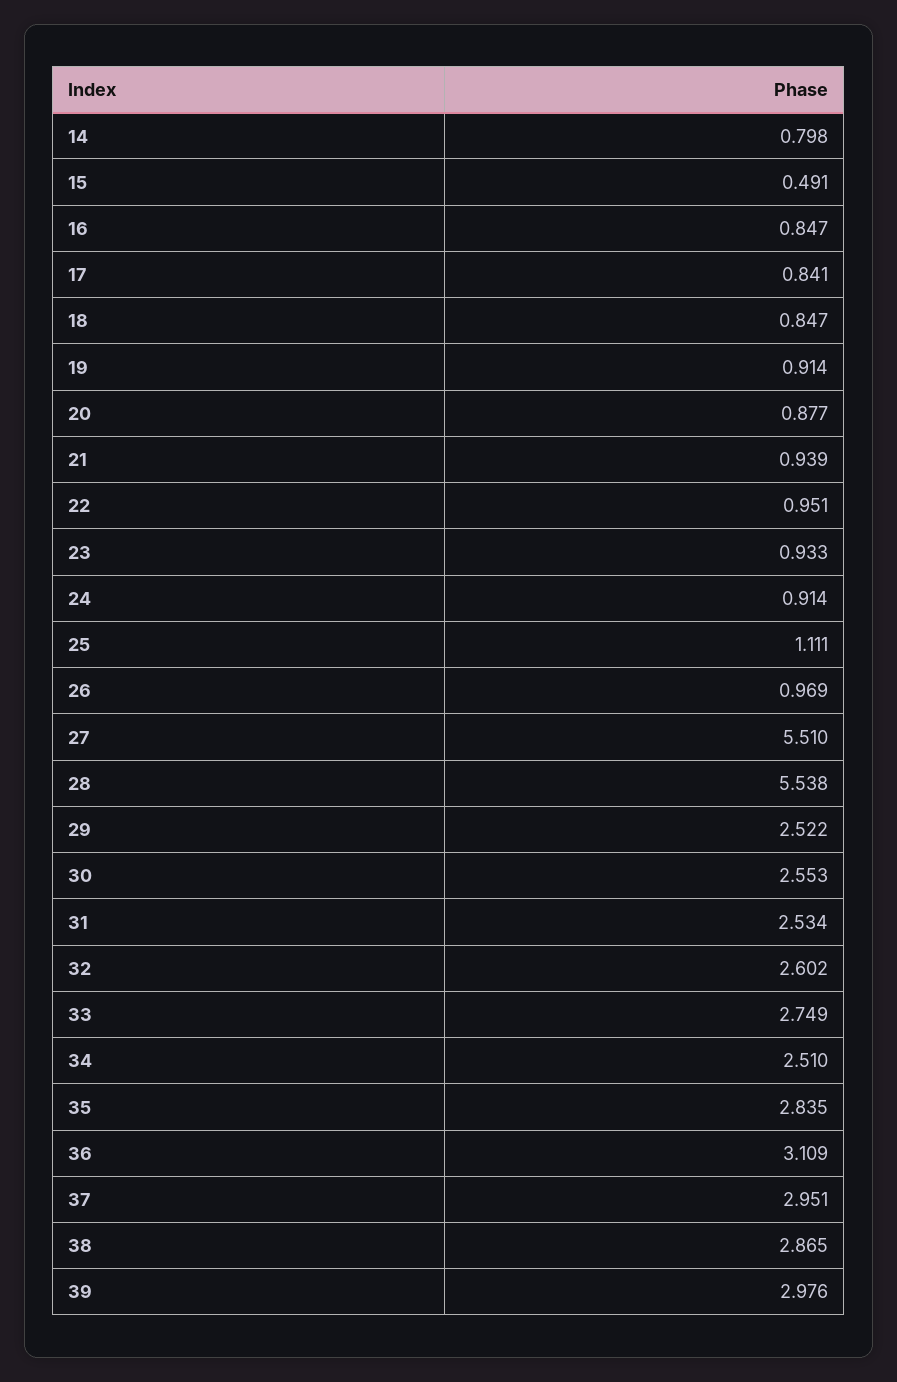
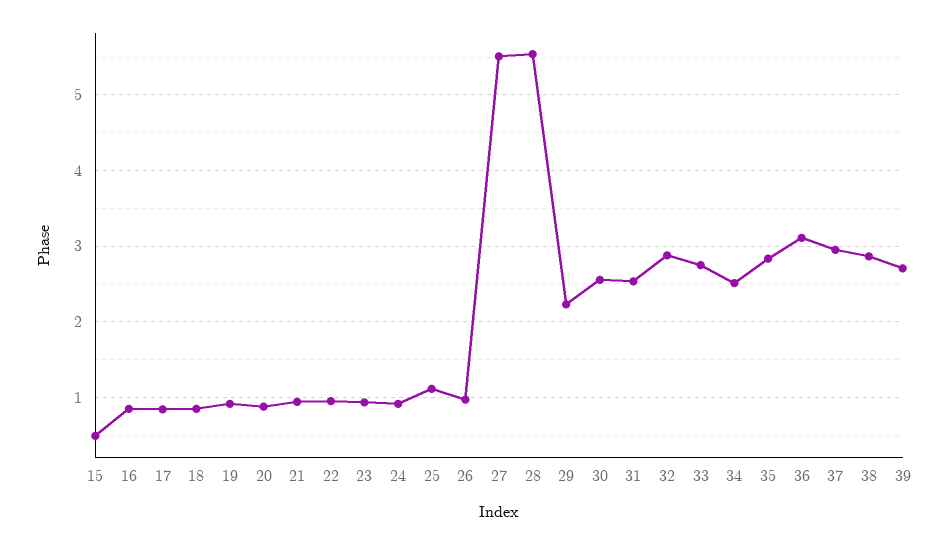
  {
-   "14": 0.798,
    "15": 0.491,
    "16": 0.847,
    "17": 0.841,
    "18": 0.847,
    "19": 0.914,
    "20": 0.877,
    "21": 0.939,
    "22": 0.951,
    "23": 0.933,
    "24": 0.914,
    "25": 1.111,
    "26": 0.969,
    "27": 5.51,
    "28": 5.538,
-   "29": 2.522,
+   "29": 2.2,
    "30": 2.553,
    "31": 2.534,
-   "32": 2.602,
+   "32": 2.9,
    "33": 2.749,
    "34": 2.51,
    "35": 2.835,
    "36": 3.109,
    "37": 2.951,
    "38": 2.865,
-   "39": 2.976
+   "39": 2.7
  }

